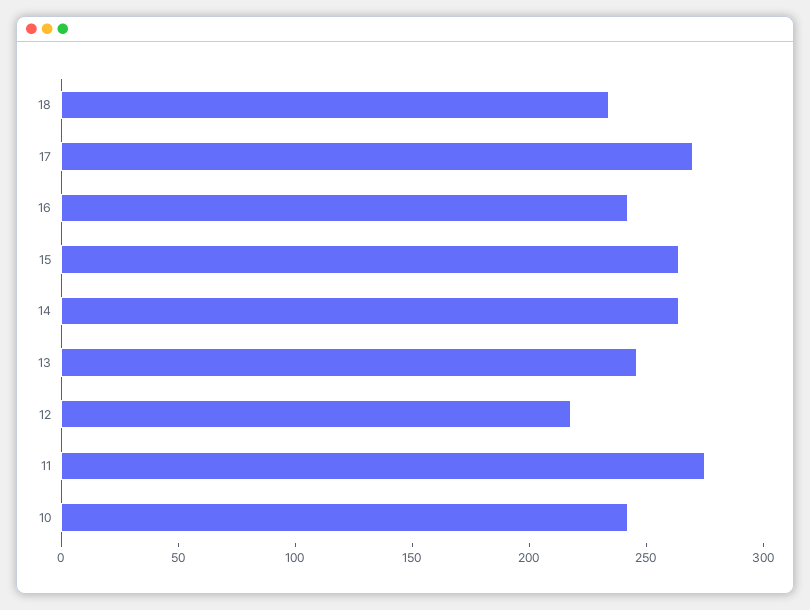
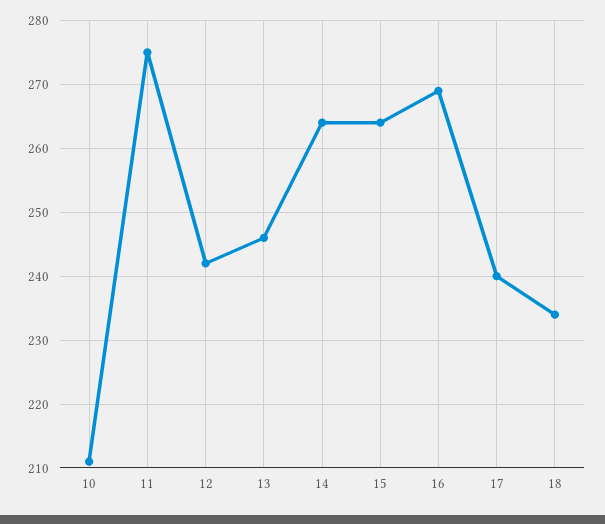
  {
    "18": 234,
-   "17": 270,
+   "17": 240,
-   "16": 240,
+   "16": 269,
    "15": 264,
    "14": 264,
    "13": 246,
-   "12": 220,
+   "12": 242,
    "11": 275,
-   "10": 240
+   "10": 211
  }

